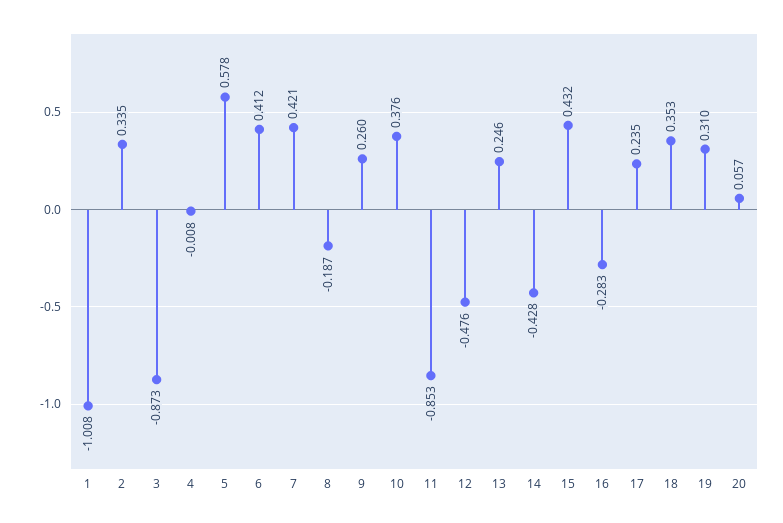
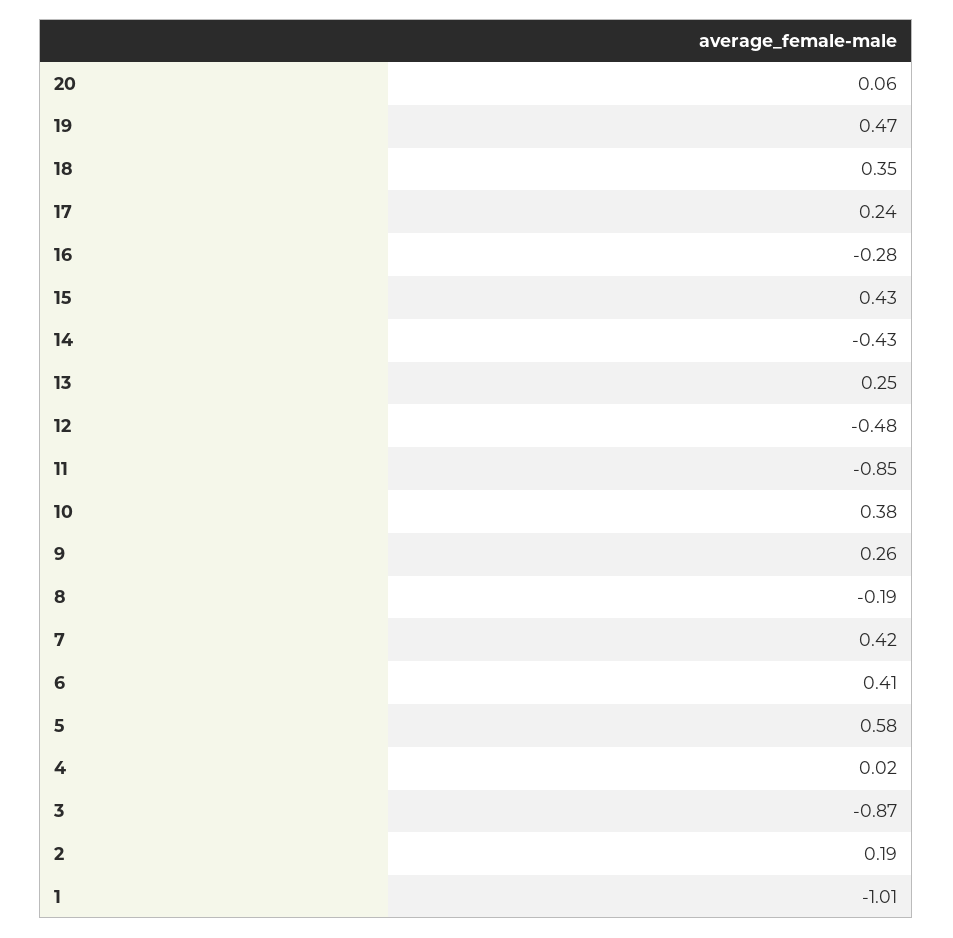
  {
    "1": -1.008,
-   "2": 0.335,
+   "2": 0.19,
    "3": -0.873,
-   "4": -0.008,
+   "4": 0.02,
    "5": 0.578,
    "6": 0.412,
    "7": 0.421,
    "8": -0.187,
    "9": 0.26,
    "10": 0.376,
    "11": -0.853,
    "12": -0.476,
    "13": 0.246,
    "14": -0.428,
    "15": 0.432,
    "16": -0.283,
    "17": 0.235,
    "18": 0.353,
-   "19": 0.31,
+   "19": 0.47,
    "20": 0.057
  }

